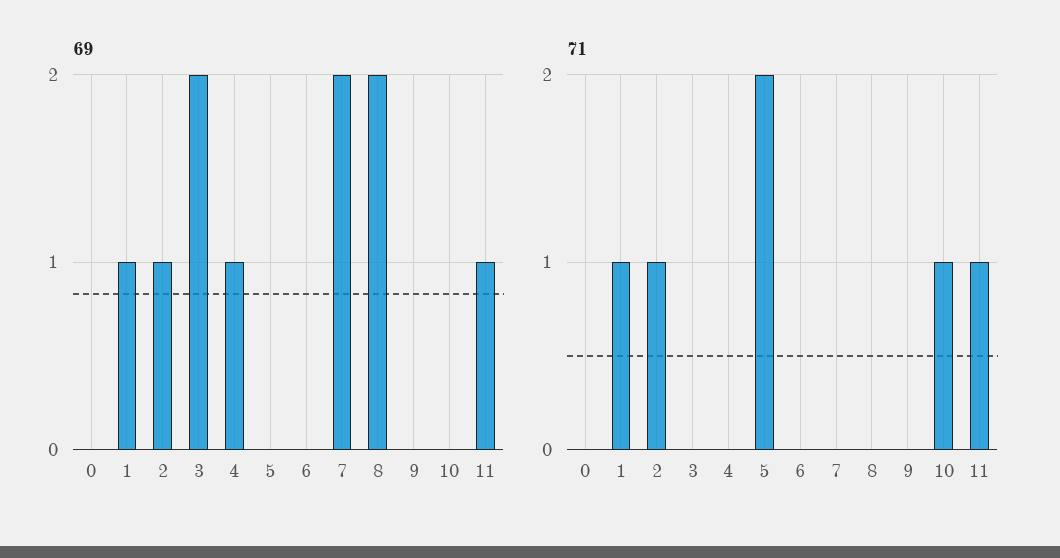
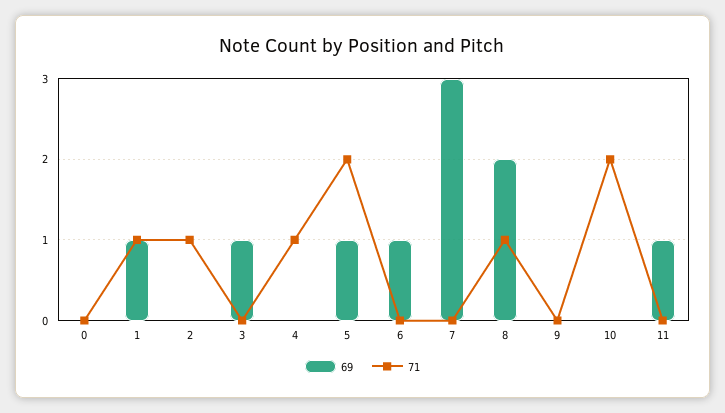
  {
    "69": {
      "0": 0,
      "1": 1,
-     "2": 1,
+     "2": 0,
-     "3": 2,
+     "3": 1,
-     "4": 1,
+     "4": 0,
-     "5": 0,
+     "5": 1,
-     "6": 0,
+     "6": 1,
-     "7": 2,
+     "7": 3,
      "8": 2,
      "9": 0,
      "10": 0,
      "11": 1
    },
    "71": {
      "0": 0,
      "1": 1,
      "2": 1,
      "3": 0,
-     "4": 0,
+     "4": 1,
      "5": 2,
      "6": 0,
      "7": 0,
-     "8": 0,
+     "8": 1,
      "9": 0,
-     "10": 1,
+     "10": 2,
-     "11": 1
+     "11": 0
    }
  }

